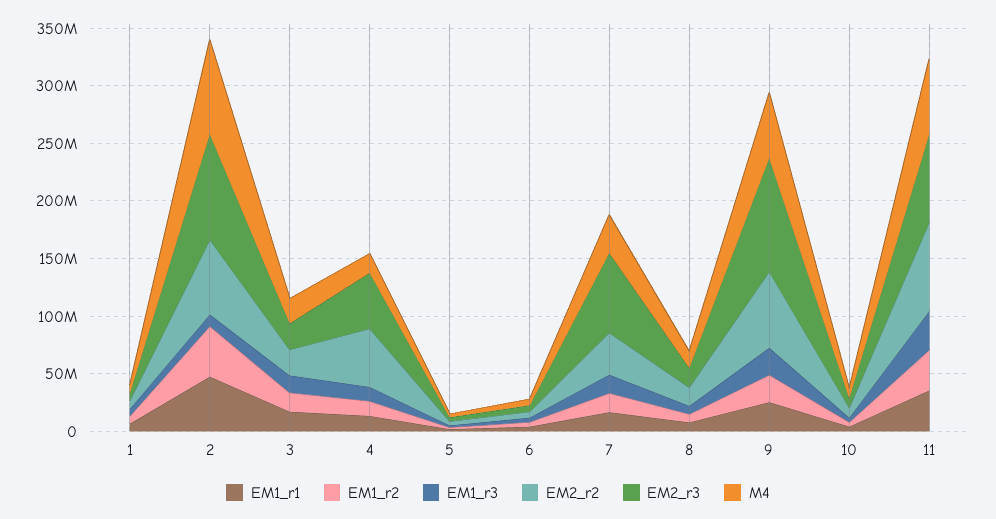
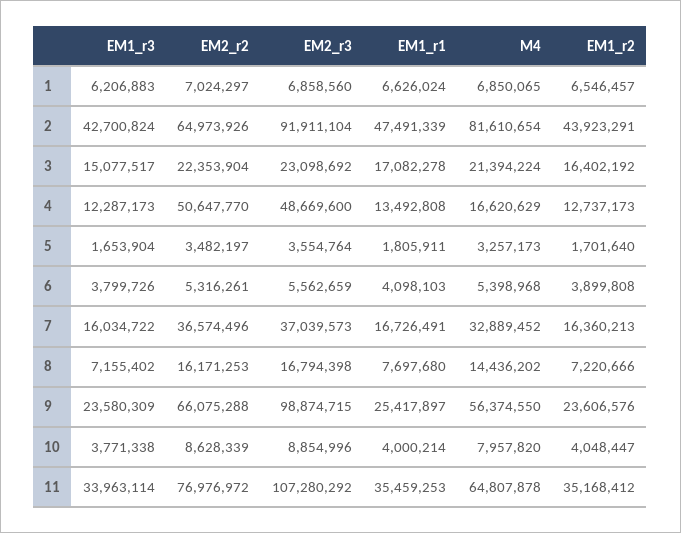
  {
    "EM1_r1": {
      "1": 6626024,
      "2": 47491339,
      "3": 17082278,
      "4": 13492808,
      "5": 1805911,
      "6": 4098103,
      "7": 16726491,
      "8": 7697680,
      "9": 25417897,
      "10": 4000214,
      "11": 35459253
    },
    "EM1_r2": {
      "1": 6546457,
      "2": 43923291,
      "3": 16402192,
      "4": 12737173,
      "5": 1701640,
      "6": 3899808,
      "7": 16360213,
      "8": 7220666,
      "9": 23606576,
      "10": 4048447,
      "11": 35168412
    },
    "EM1_r3": {
      "1": 6206883,
-     "2": 10000000,
+     "2": 42700824,
      "3": 15077517,
      "4": 12287173,
      "5": 1653904,
      "6": 3799726,
      "7": 16034722,
      "8": 7155402,
      "9": 23580309,
      "10": 3771338,
      "11": 33963114
    },
    "EM2_r2": {
      "1": 7024297,
      "2": 64973926,
      "3": 22353904,
      "4": 50647770,
      "5": 3482197,
      "6": 5316261,
      "7": 36574496,
      "8": 16171253,
      "9": 66075288,
      "10": 8628339,
      "11": 76976972
    },
    "EM2_r3": {
      "1": 6858560,
      "2": 91911104,
      "3": 23098692,
      "4": 48669600,
      "5": 3554764,
      "6": 5562659,
-     "7": 70000000,
+     "7": 37039573,
      "8": 16794398,
      "9": 98874715,
      "10": 8854996,
-     "11": 80000000
+     "11": 107280292
    },
    "M4": {
      "1": 6850065,
      "2": 81610654,
      "3": 21394224,
      "4": 16620629,
      "5": 3257173,
      "6": 5398968,
      "7": 32889452,
      "8": 14436202,
      "9": 56374550,
      "10": 7957820,
      "11": 64807878
    }
  }

